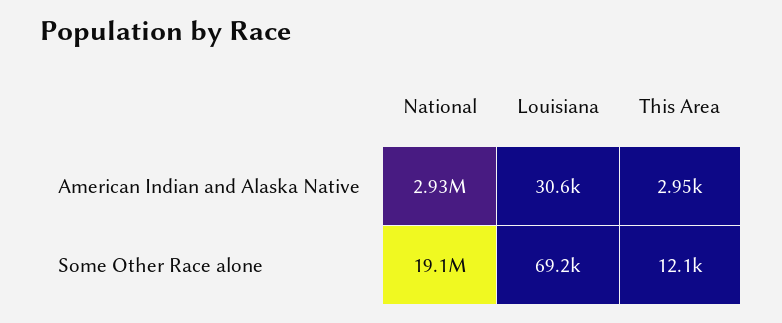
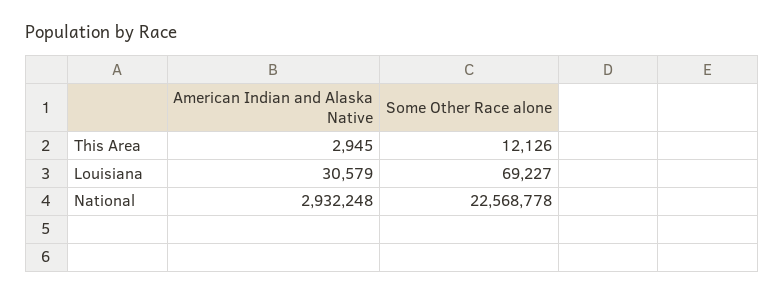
  {
    "National": {
      "American Indian and Alaska Native": 2932248,
-     "Some Other Race alone": 19100000
+     "Some Other Race alone": 22568778
    },
    "Louisiana": {
      "American Indian and Alaska Native": 30579,
      "Some Other Race alone": 69227
    },
    "This Area": {
      "American Indian and Alaska Native": 2945,
      "Some Other Race alone": 12126
    }
  }

